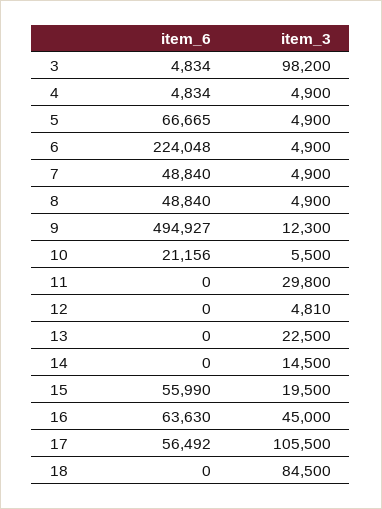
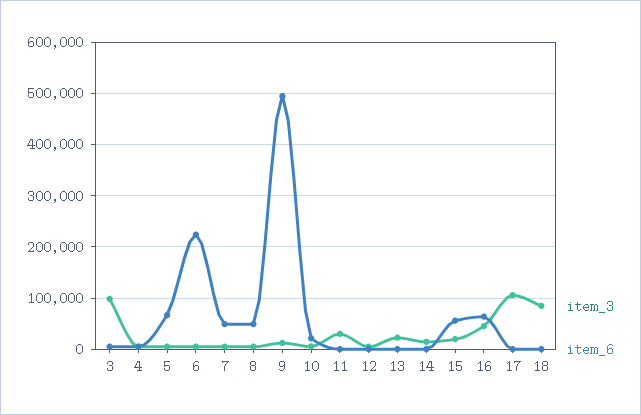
  {
    "item_6": {
      "3": 4834,
      "4": 4834,
      "5": 66665,
      "6": 224048,
      "7": 48840,
      "8": 48840,
      "9": 494927,
      "10": 21156,
      "11": 0,
      "12": 0,
      "13": 0,
      "14": 0,
      "15": 55990,
      "16": 63630,
-     "17": 56492,
+     "17": 0,
      "18": 0
    },
    "item_3": {
      "3": 98200,
      "4": 4900,
      "5": 4900,
      "6": 4900,
      "7": 4900,
      "8": 4900,
      "9": 12300,
      "10": 5500,
      "11": 29800,
      "12": 4810,
      "13": 22500,
      "14": 14500,
      "15": 19500,
      "16": 45000,
      "17": 105500,
      "18": 84500
    }
  }

